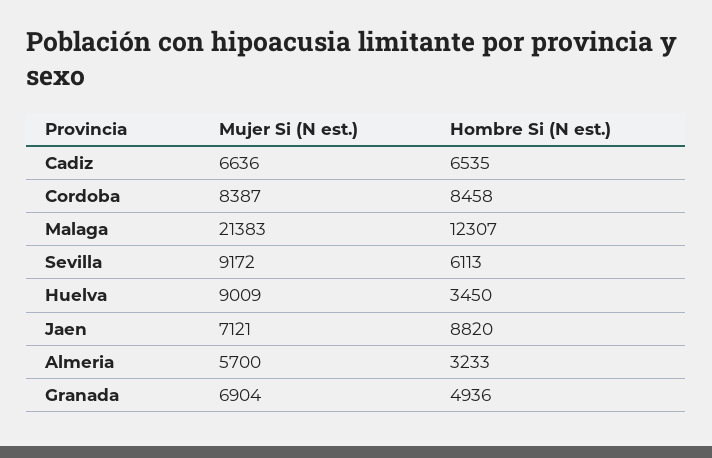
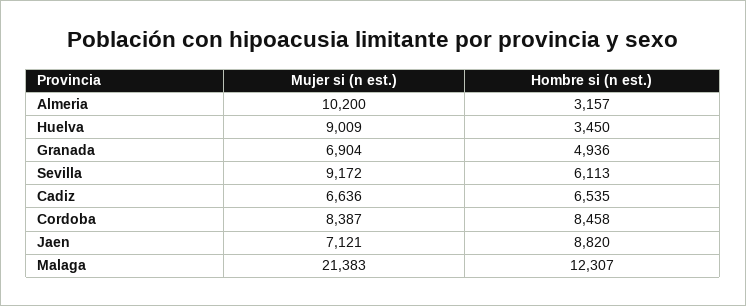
  {
    "Mujer Si (N est.)": {
      "Cadiz": 6636,
      "Cordoba": 8387,
      "Malaga": 21383,
      "Sevilla": 9172,
      "Huelva": 9009,
      "Jaen": 7121,
-     "Almeria": 5700,
+     "Almeria": 10200,
      "Granada": 6904
    },
    "Hombre Si (N est.)": {
      "Cadiz": 6535,
      "Cordoba": 8458,
      "Malaga": 12307,
      "Sevilla": 6113,
      "Huelva": 3450,
      "Jaen": 8820,
-     "Almeria": 3233,
+     "Almeria": 3157,
      "Granada": 4936
    }
  }

